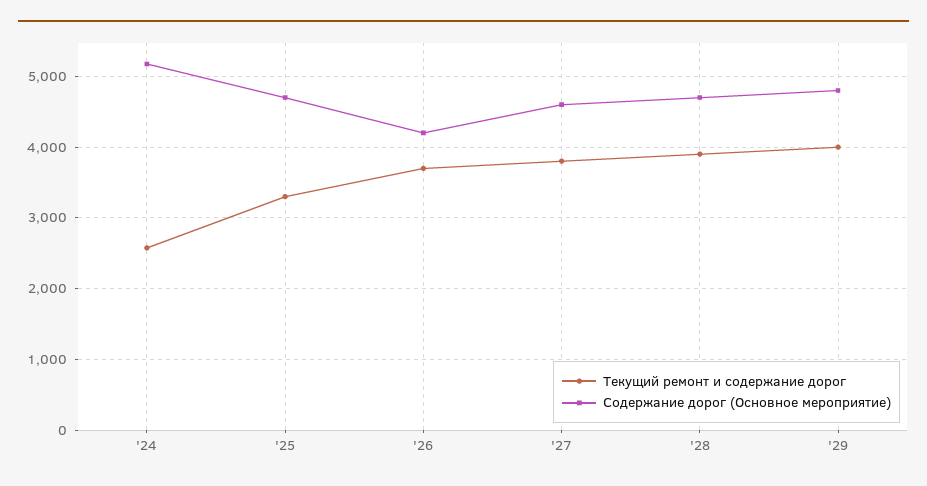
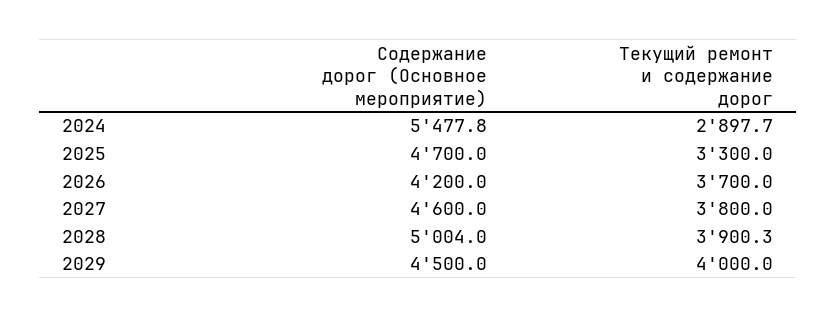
  {
    "Текущий ремонт и содержание дорог": {
-     "'24": 2600,
+     "'24": 2897.7,
      "'25": 3300,
      "'26": 3700,
      "'27": 3800,
      "'28": 3900.3,
      "'29": 4000
    },
    "Содержание дорог (Основное мероприятие)": {
-     "'24": 5200,
+     "'24": 5477.8,
      "'25": 4700,
      "'26": 4200,
      "'27": 4600,
-     "'28": 4700,
+     "'28": 5004,
-     "'29": 4800
+     "'29": 4500
    }
  }

